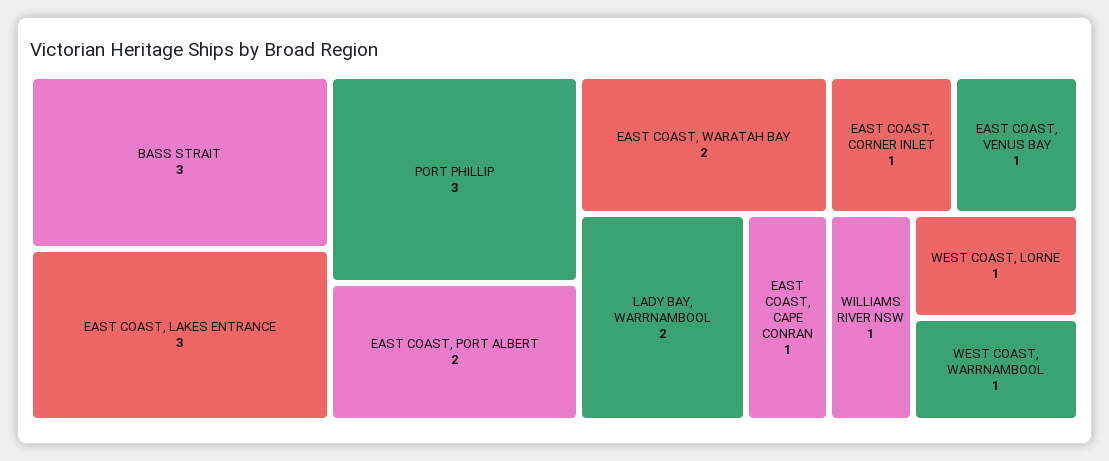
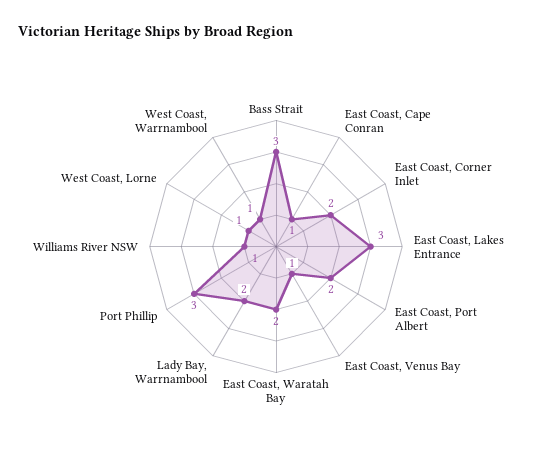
  {
    "BASS STRAIT": 3,
    "EAST COAST, LAKES ENTRANCE": 3,
    "PORT PHILLIP": 3,
    "EAST COAST, PORT ALBERT": 2,
    "EAST COAST, WARATAH BAY": 2,
    "LADY BAY, WARRNAMBOOL": 2,
    "EAST COAST, CAPE CONRAN": 1,
-   "EAST COAST, CORNER INLET": 1,
+   "EAST COAST, CORNER INLET": 2,
    "EAST COAST, VENUS BAY": 1,
    "WILLIAMS RIVER NSW": 1,
    "WEST COAST, LORNE": 1,
    "WEST COAST, WARRNAMBOOL": 1
  }

